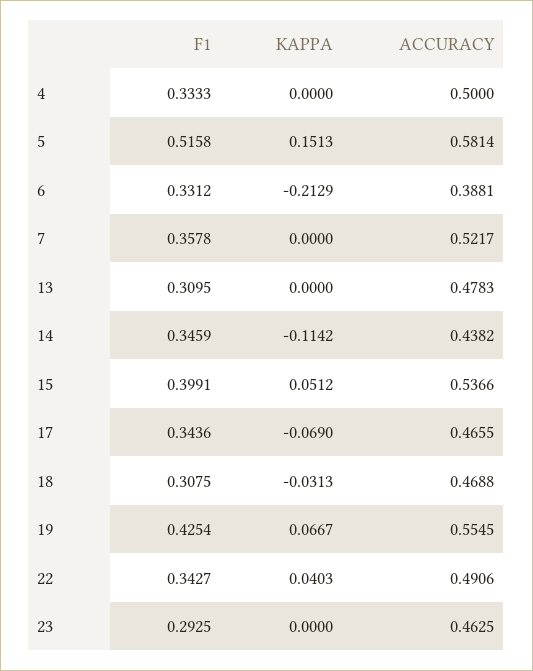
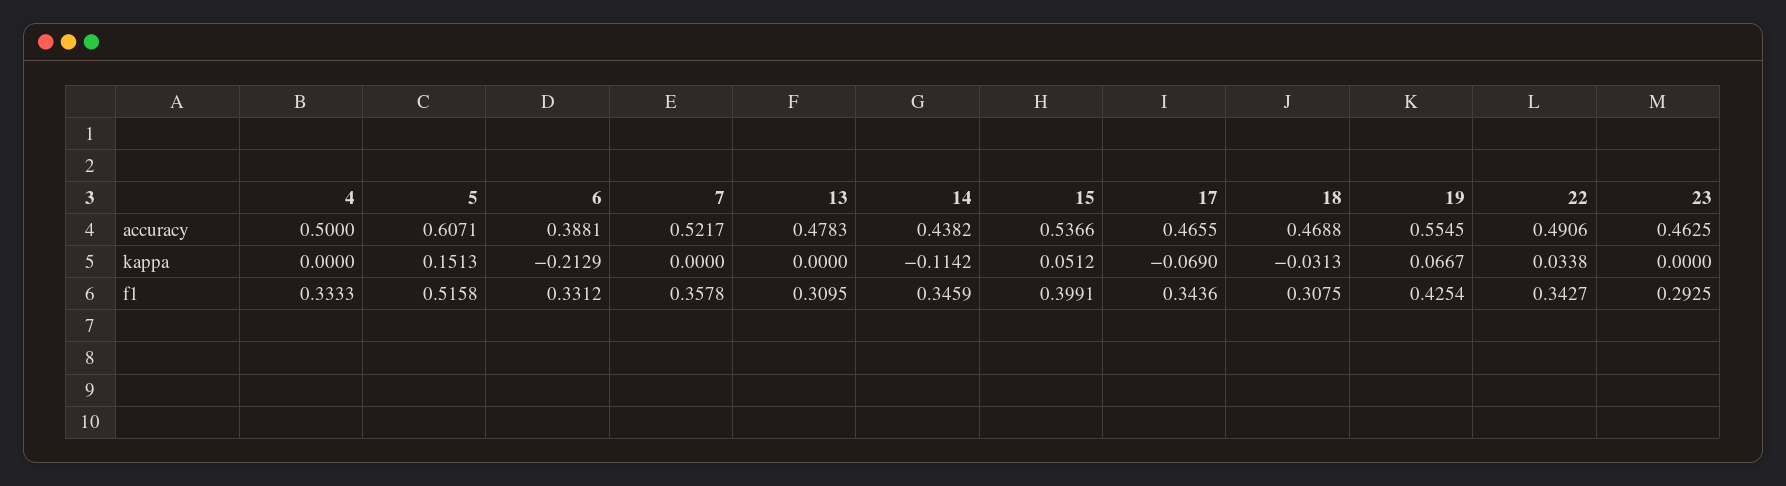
  {
    "F1": {
      "4": 0.3333,
      "5": 0.5158,
      "6": 0.3312,
      "7": 0.3578,
      "13": 0.3095,
      "14": 0.3459,
      "15": 0.3991,
      "17": 0.3436,
      "18": 0.3075,
      "19": 0.4254,
      "22": 0.3427,
      "23": 0.2925
    },
    "KAPPA": {
      "4": 0,
      "5": 0.1513,
      "6": -0.2129,
      "7": 0,
      "13": 0,
      "14": -0.1142,
      "15": 0.0512,
      "17": -0.069,
      "18": -0.0313,
      "19": 0.0667,
-     "22": 0.0403,
+     "22": 0.0338,
      "23": 0
    },
    "ACCURACY": {
      "4": 0.5,
-     "5": 0.5814,
+     "5": 0.6071,
      "6": 0.3881,
      "7": 0.5217,
      "13": 0.4783,
      "14": 0.4382,
      "15": 0.5366,
      "17": 0.4655,
      "18": 0.4688,
      "19": 0.5545,
      "22": 0.4906,
      "23": 0.4625
    }
  }

